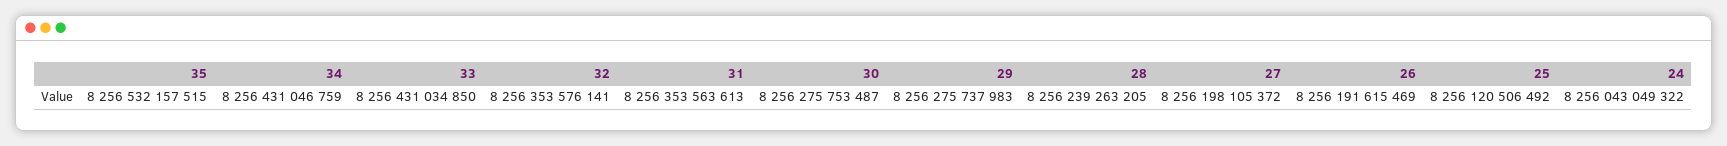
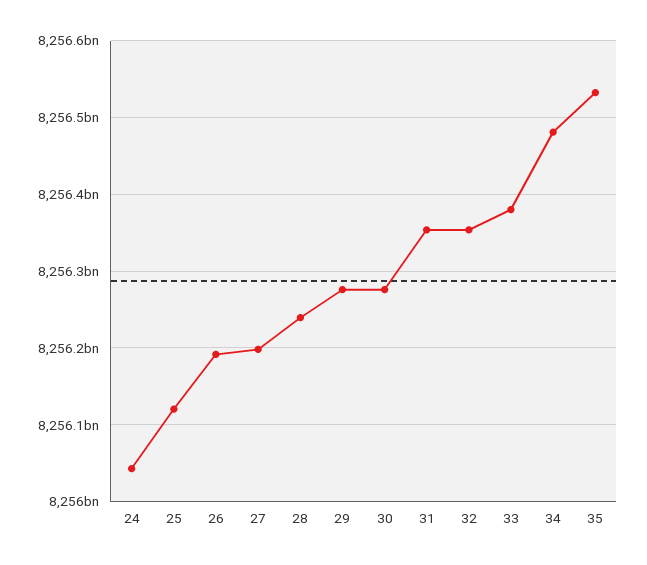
  {
    "35": 8256532157515,
-   "34": 8256431046759,
+   "34": 8256480000000,
-   "33": 8256431034850,
+   "33": 8256380000000,
    "32": 8256353576141,
    "31": 8256353563613,
    "30": 8256275753487,
    "29": 8256275737983,
    "28": 8256239263205,
    "27": 8256198105372,
    "26": 8256191615469,
    "25": 8256120506492,
    "24": 8256043049322
  }

